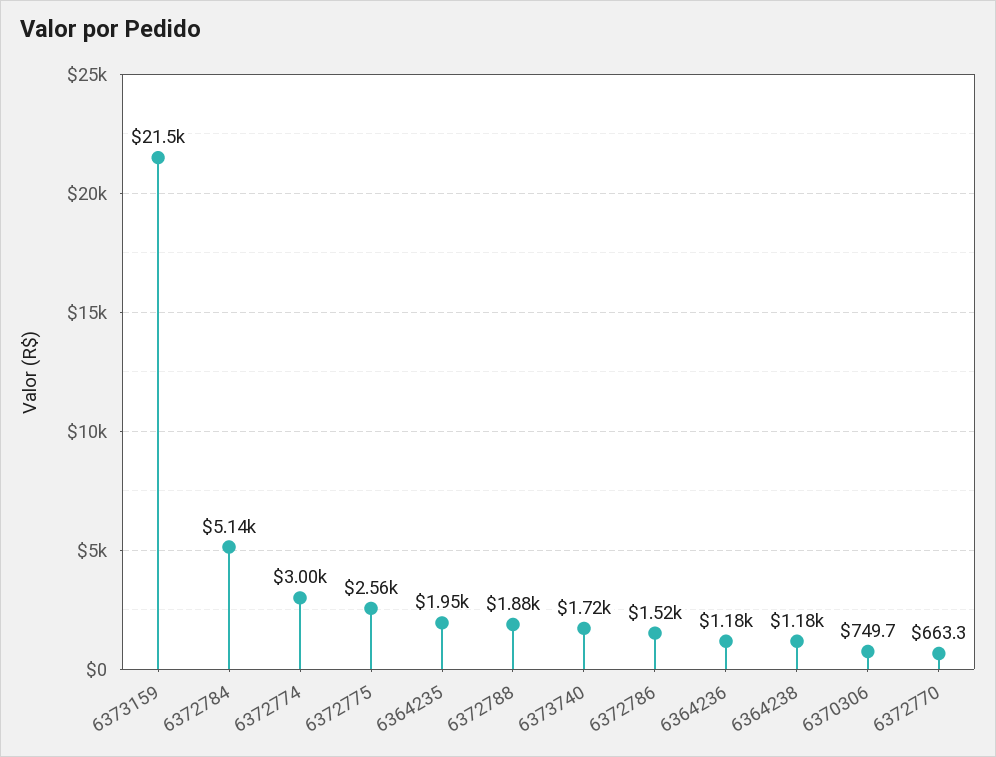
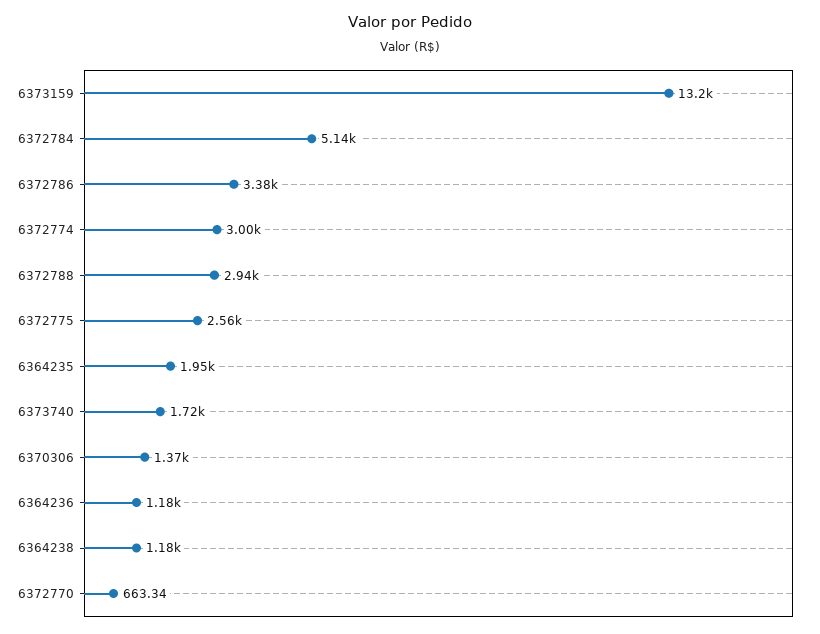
  {
-   "6373159": 21500,
+   "6373159": 13200,
    "6372784": 5140,
    "6372774": 3000,
    "6372775": 2560,
    "6364235": 1950,
-   "6372788": 1880,
+   "6372788": 2940,
    "6373740": 1720,
-   "6372786": 1520,
+   "6372786": 3380,
    "6364236": 1180,
    "6364238": 1180,
-   "6370306": 749.7,
+   "6370306": 1370,
    "6372770": 663.34
  }

